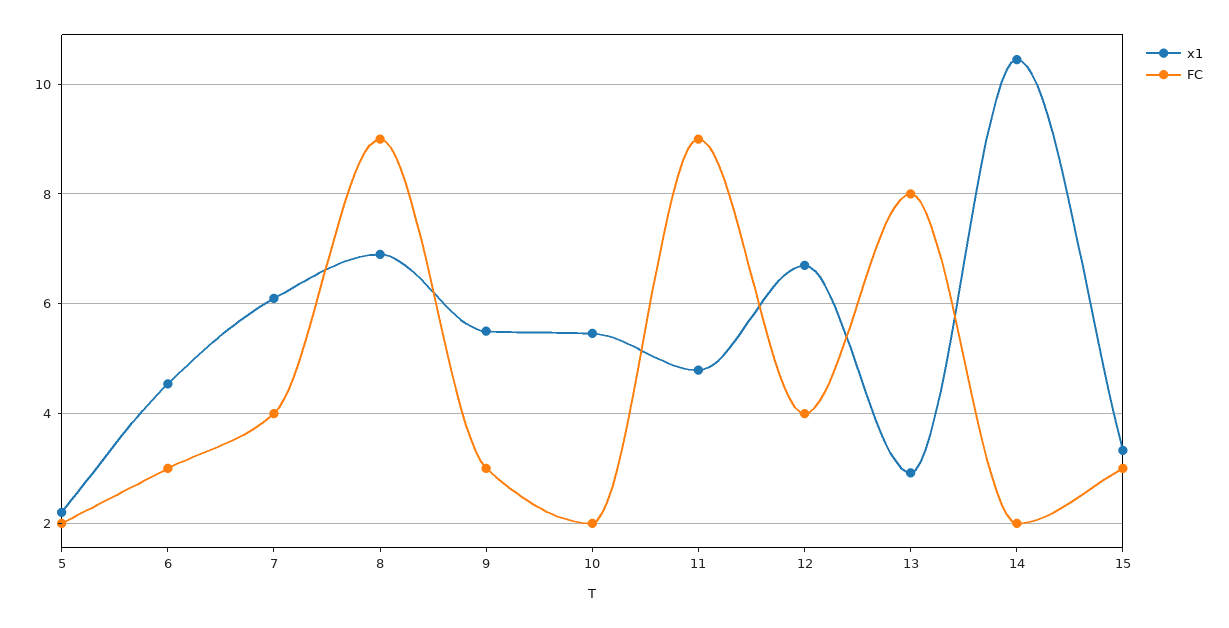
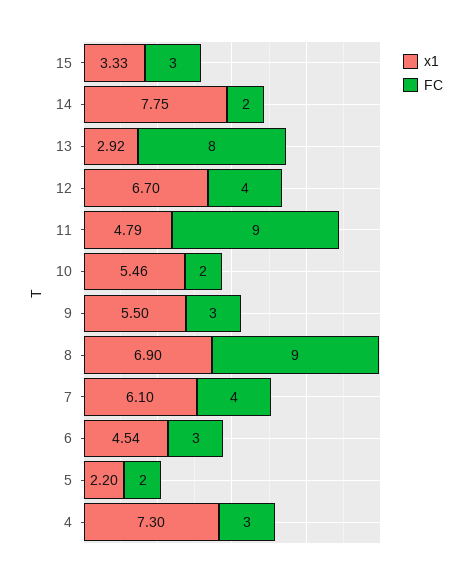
  {
    "x1": {
      "5": 2.2,
      "6": 4.54,
      "7": 6.1,
      "8": 6.9,
      "9": 5.5,
      "10": 5.46,
      "11": 4.79,
      "12": 6.7,
      "13": 2.92,
-     "14": 10.4,
+     "14": 7.75,
-     "15": 3.33
+     "15": 3.33,
+     "4": 7.3
    },
    "FC": {
      "5": 2,
      "6": 3,
      "7": 4,
      "8": 9,
      "9": 3,
      "10": 2,
      "11": 9,
      "12": 4,
      "13": 8,
      "14": 2,
-     "15": 3
+     "15": 3,
+     "4": 3
    }
  }

